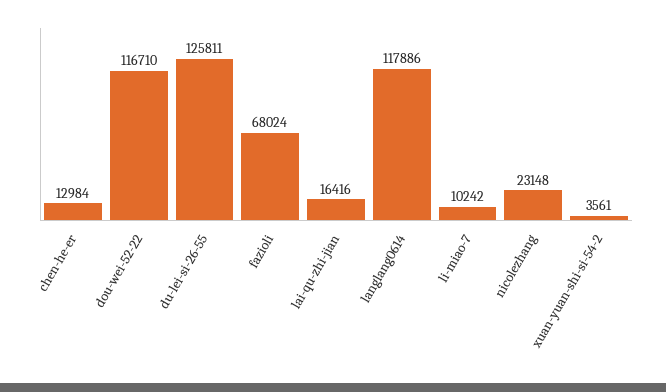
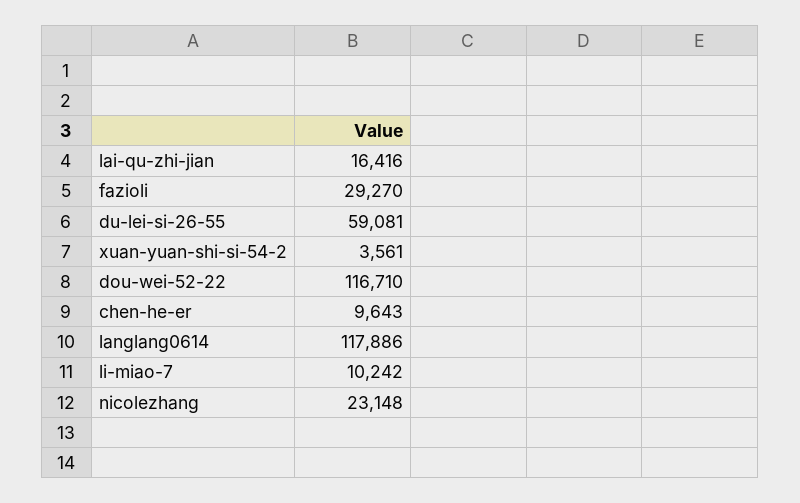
  {
-   "chen-he-er": 12984,
+   "chen-he-er": 9643,
    "dou-wei-52-22": 116710,
-   "du-lei-si-26-55": 125811,
+   "du-lei-si-26-55": 59081,
-   "fazioli": 68024,
+   "fazioli": 29270,
    "lai-qu-zhi-jian": 16416,
    "langlang0614": 117886,
    "li-miao-7": 10242,
    "nicolezhang": 23148,
    "xuan-yuan-shi-si-54-2": 3561
  }

